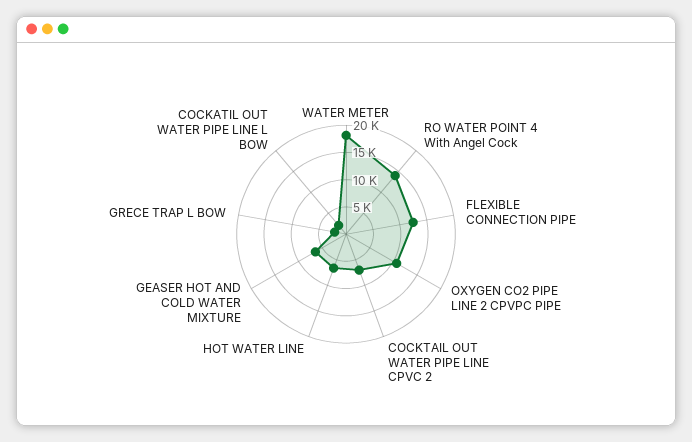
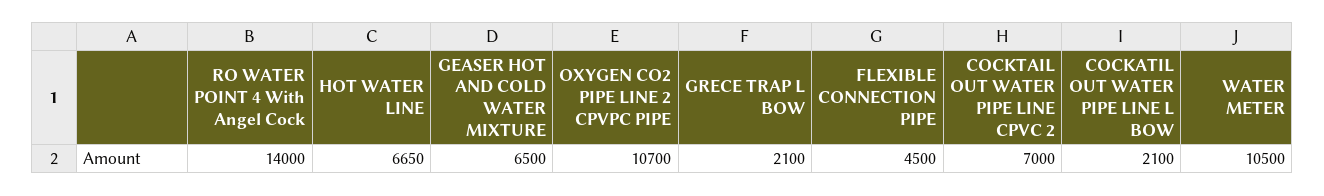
  {
-   "WATER METER": 17500,
+   "WATER METER": 10500,
    "RO WATER POINT 4 With Angel Cock": 14000,
-   "FLEXIBLE CONNECTION PIPE": 12500,
+   "FLEXIBLE CONNECTION PIPE": 4500,
    "OXYGEN CO2 PIPE LINE 2 CPVPC PIPE": 10700,
    "COCKTAIL OUT WATER PIPE LINE CPVC 2": 7000,
    "HOT WATER LINE": 6650,
    "GEASER HOT AND COLD WATER MIXTURE": 6500,
    "GRECE TRAP L BOW": 2100,
    "COCKATIL OUT WATER PIPE LINE L BOW": 2100
  }

